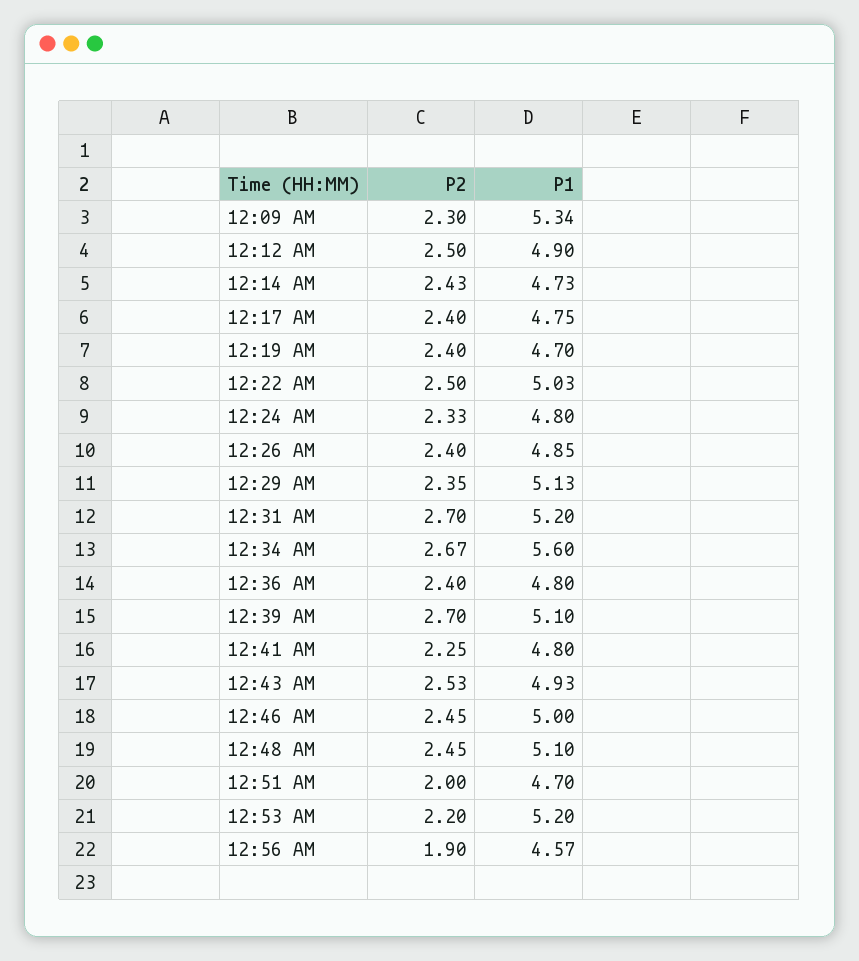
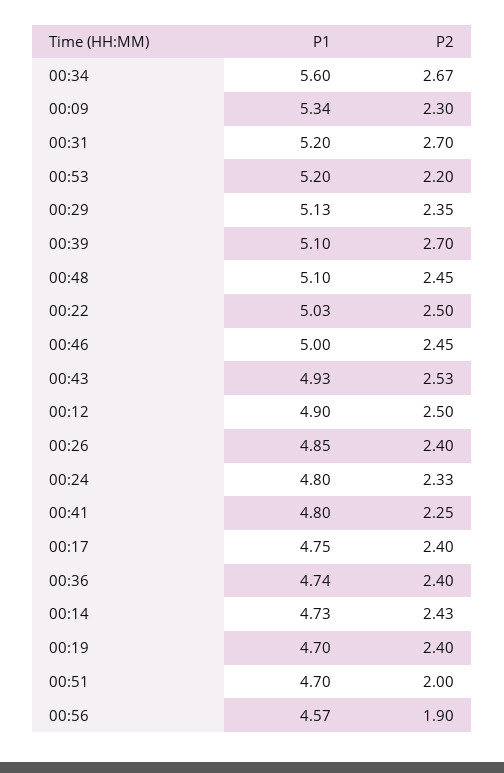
  {
    "P2": {
      "12:09 AM": 2.3,
      "12:12 AM": 2.5,
      "12:14 AM": 2.43,
      "12:17 AM": 2.4,
      "12:19 AM": 2.4,
      "12:22 AM": 2.5,
      "12:24 AM": 2.33,
      "12:26 AM": 2.4,
      "12:29 AM": 2.35,
      "12:31 AM": 2.7,
      "12:34 AM": 2.67,
      "12:36 AM": 2.4,
      "12:39 AM": 2.7,
      "12:41 AM": 2.25,
      "12:43 AM": 2.53,
      "12:46 AM": 2.45,
      "12:48 AM": 2.45,
      "12:51 AM": 2,
      "12:53 AM": 2.2,
      "12:56 AM": 1.9
    },
    "P1": {
      "12:09 AM": 5.34,
      "12:12 AM": 4.9,
      "12:14 AM": 4.73,
      "12:17 AM": 4.75,
      "12:19 AM": 4.7,
      "12:22 AM": 5.03,
      "12:24 AM": 4.8,
      "12:26 AM": 4.85,
      "12:29 AM": 5.13,
      "12:31 AM": 5.2,
      "12:34 AM": 5.6,
-     "12:36 AM": 4.8,
+     "12:36 AM": 4.74,
      "12:39 AM": 5.1,
      "12:41 AM": 4.8,
      "12:43 AM": 4.93,
      "12:46 AM": 5,
      "12:48 AM": 5.1,
      "12:51 AM": 4.7,
      "12:53 AM": 5.2,
      "12:56 AM": 4.57
    }
  }

